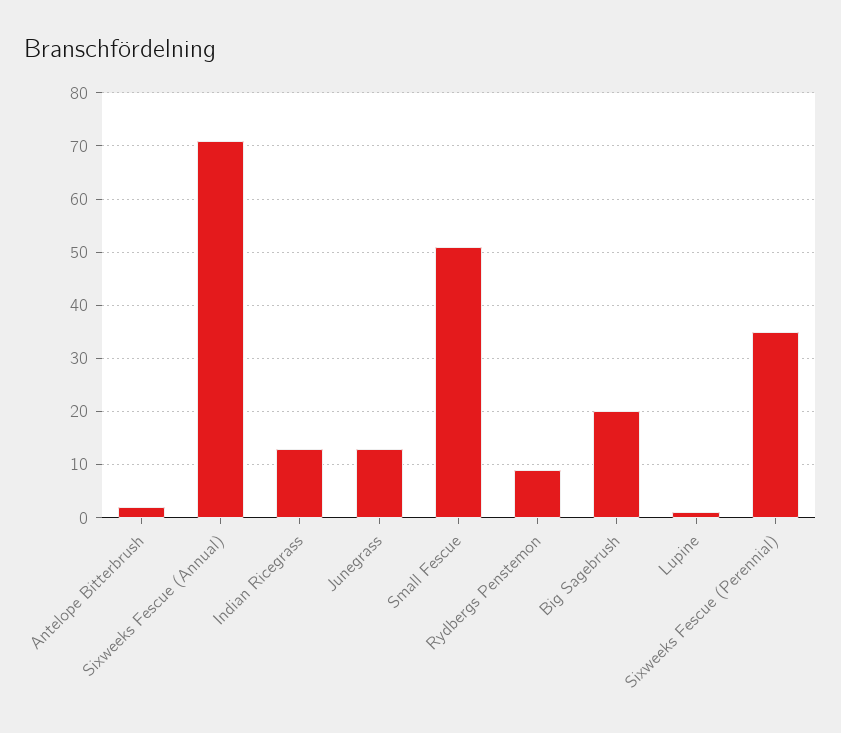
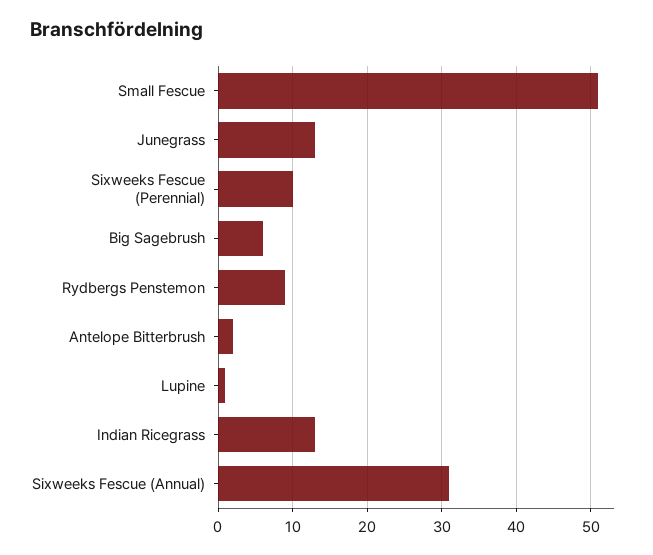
  {
    "Antelope Bitterbrush": 2,
-   "Sixweeks Fescue (Annual)": 70,
+   "Sixweeks Fescue (Annual)": 31,
    "Indian Ricegrass": 13,
    "Junegrass": 13,
    "Small Fescue": 51,
    "Rydbergs Penstemon": 9,
-   "Big Sagebrush": 20,
+   "Big Sagebrush": 6,
    "Lupine": 1,
-   "Sixweeks Fescue (Perennial)": 35
+   "Sixweeks Fescue (Perennial)": 10
  }

